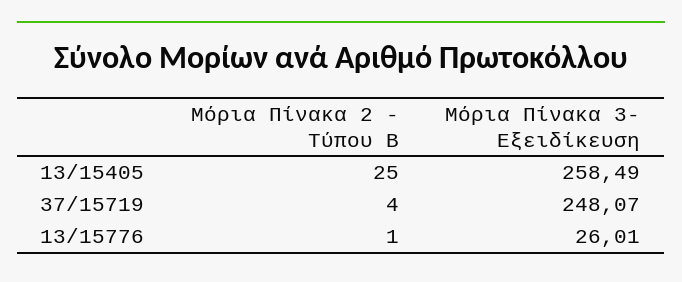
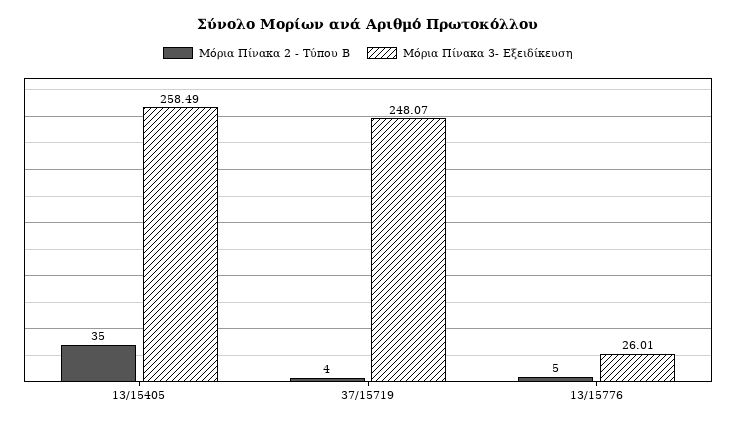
  {
    "Μόρια Πίνακα 2 - Τύπου Β": {
-     "13/15405": 25,
+     "13/15405": 35,
      "37/15719": 4,
-     "13/15776": 1
+     "13/15776": 5
    },
    "Μόρια Πίνακα 3- Εξειδίκευση": {
      "13/15405": 258.49,
      "37/15719": 248.07,
      "13/15776": 26.01
    }
  }

